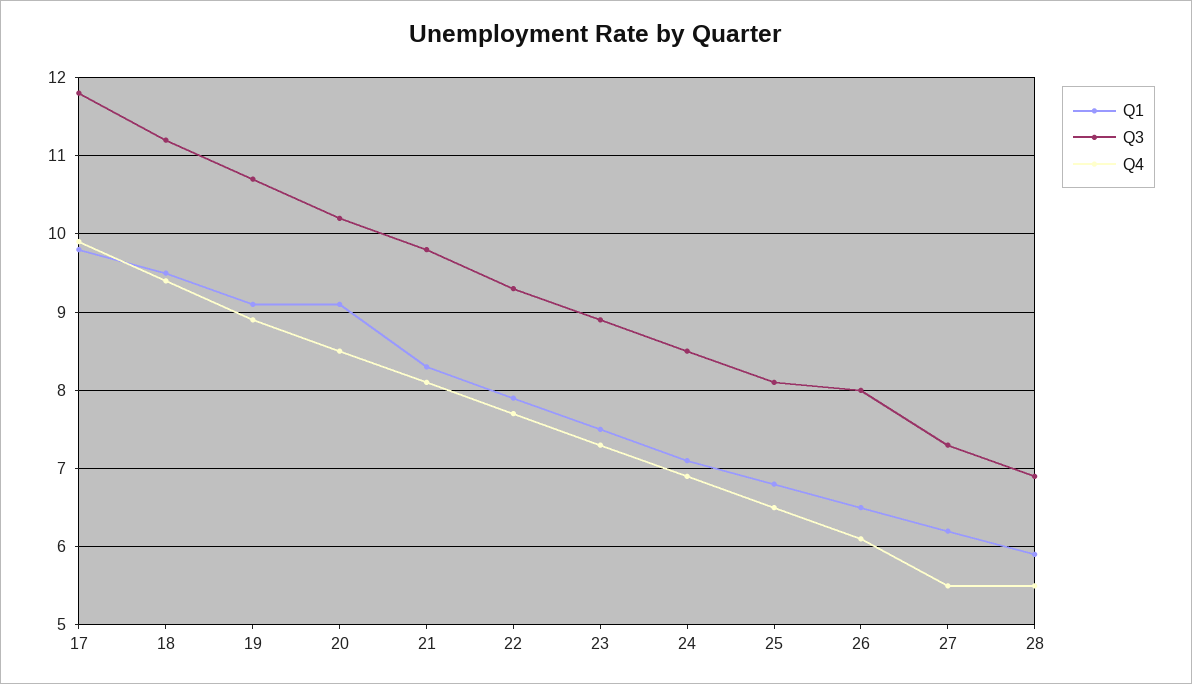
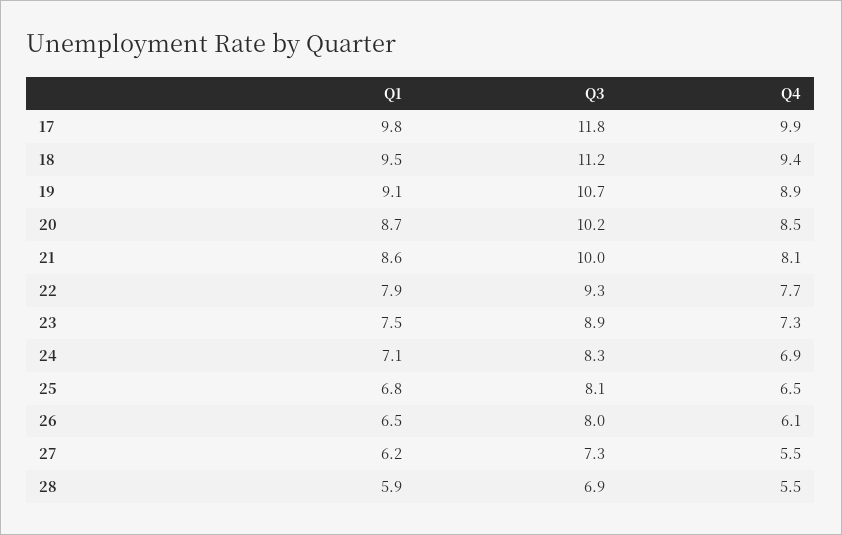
  {
    "Q1": {
      "17": 9.8,
      "18": 9.5,
      "19": 9.1,
-     "20": 9.1,
+     "20": 8.7,
-     "21": 8.3,
+     "21": 8.6,
      "22": 7.9,
      "23": 7.5,
      "24": 7.1,
      "25": 6.8,
      "26": 6.5,
      "27": 6.2,
      "28": 5.9
    },
    "Q3": {
      "17": 11.8,
      "18": 11.2,
      "19": 10.7,
      "20": 10.2,
-     "21": 9.8,
+     "21": 10,
      "22": 9.3,
      "23": 8.9,
-     "24": 8.5,
+     "24": 8.3,
      "25": 8.1,
      "26": 8,
      "27": 7.3,
      "28": 6.9
    },
    "Q4": {
      "17": 9.9,
      "18": 9.4,
      "19": 8.9,
      "20": 8.5,
      "21": 8.1,
      "22": 7.7,
      "23": 7.3,
      "24": 6.9,
      "25": 6.5,
      "26": 6.1,
      "27": 5.5,
      "28": 5.5
    }
  }

